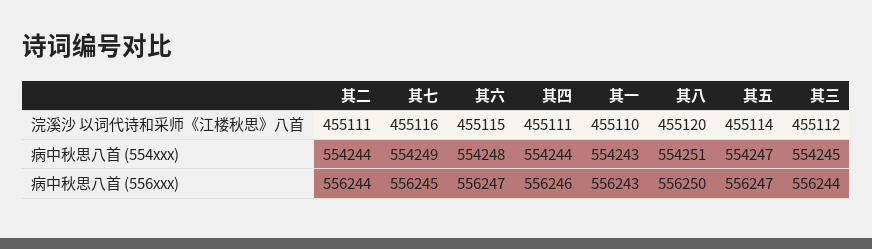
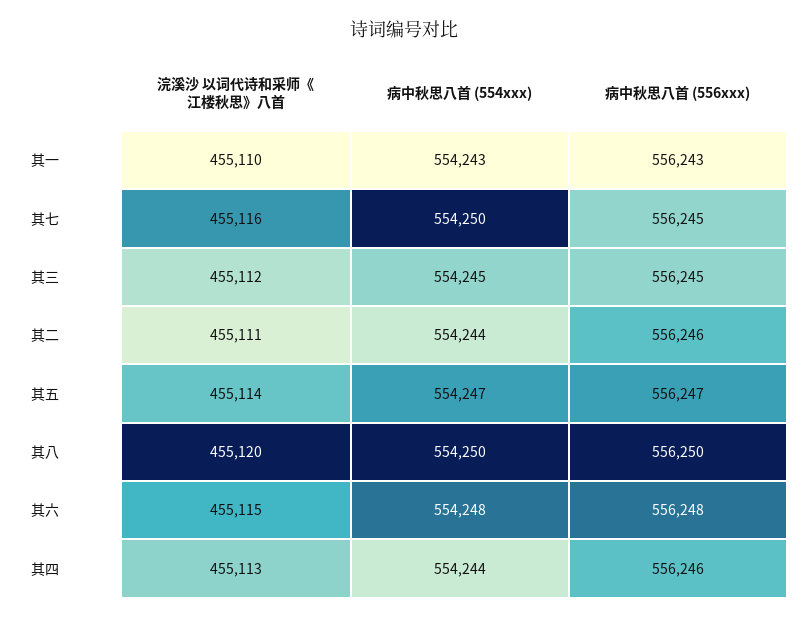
  {
    "其二": {
      "浣溪沙 以词代诗和采师《江楼秋思》八首": 455111,
      "病中秋思八首 (554xxx)": 554244,
-     "病中秋思八首 (556xxx)": 556244
+     "病中秋思八首 (556xxx)": 556246
    },
    "其七": {
      "浣溪沙 以词代诗和采师《江楼秋思》八首": 455116,
-     "病中秋思八首 (554xxx)": 554249,
+     "病中秋思八首 (554xxx)": 554250,
      "病中秋思八首 (556xxx)": 556245
    },
    "其六": {
      "浣溪沙 以词代诗和采师《江楼秋思》八首": 455115,
      "病中秋思八首 (554xxx)": 554248,
-     "病中秋思八首 (556xxx)": 556247
+     "病中秋思八首 (556xxx)": 556248
    },
    "其四": {
-     "浣溪沙 以词代诗和采师《江楼秋思》八首": 455111,
+     "浣溪沙 以词代诗和采师《江楼秋思》八首": 455113,
      "病中秋思八首 (554xxx)": 554244,
      "病中秋思八首 (556xxx)": 556246
    },
    "其一": {
      "浣溪沙 以词代诗和采师《江楼秋思》八首": 455110,
      "病中秋思八首 (554xxx)": 554243,
      "病中秋思八首 (556xxx)": 556243
    },
    "其八": {
      "浣溪沙 以词代诗和采师《江楼秋思》八首": 455120,
-     "病中秋思八首 (554xxx)": 554251,
+     "病中秋思八首 (554xxx)": 554250,
      "病中秋思八首 (556xxx)": 556250
    },
    "其五": {
      "浣溪沙 以词代诗和采师《江楼秋思》八首": 455114,
      "病中秋思八首 (554xxx)": 554247,
      "病中秋思八首 (556xxx)": 556247
    },
    "其三": {
      "浣溪沙 以词代诗和采师《江楼秋思》八首": 455112,
      "病中秋思八首 (554xxx)": 554245,
-     "病中秋思八首 (556xxx)": 556244
+     "病中秋思八首 (556xxx)": 556245
    }
  }

